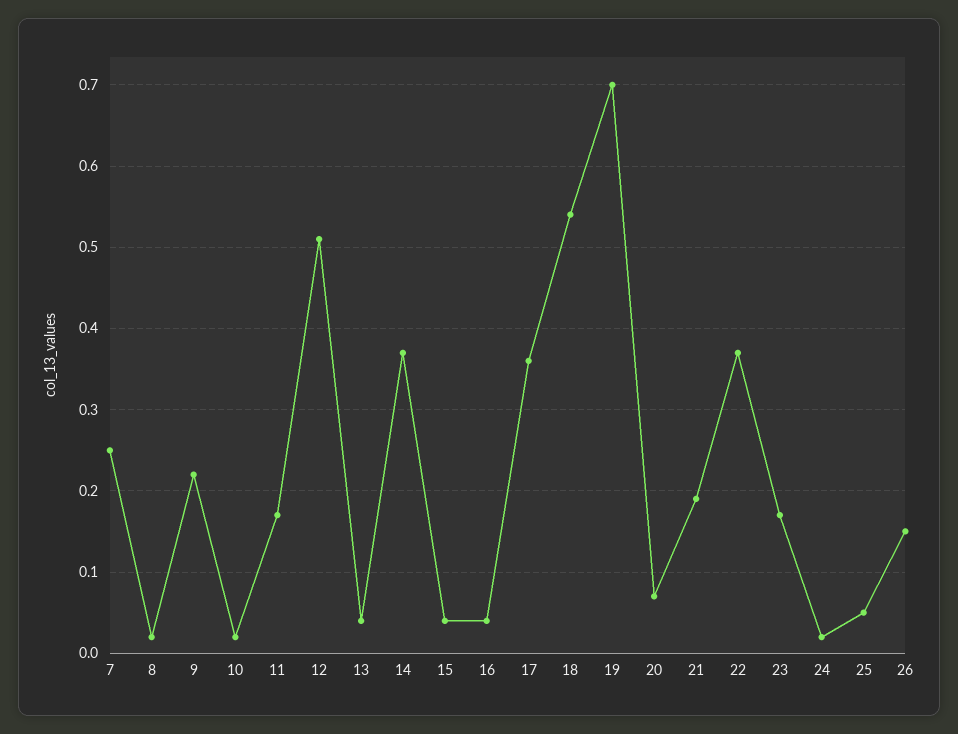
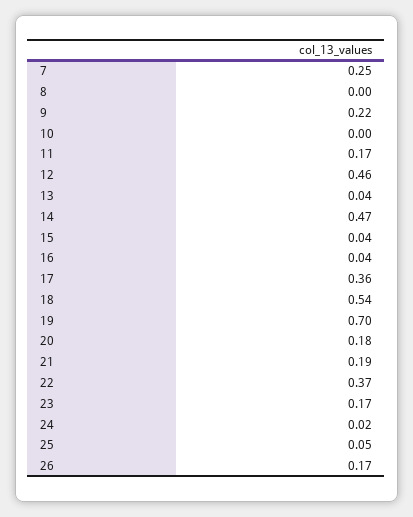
  {
    "7": 0.25,
-   "8": 0.02,
+   "8": 0,
    "9": 0.22,
-   "10": 0.02,
+   "10": 0,
    "11": 0.17,
-   "12": 0.51,
+   "12": 0.46,
    "13": 0.04,
-   "14": 0.37,
+   "14": 0.47,
    "15": 0.04,
    "16": 0.04,
    "17": 0.36,
    "18": 0.54,
    "19": 0.7,
-   "20": 0.07,
+   "20": 0.18,
    "21": 0.19,
    "22": 0.37,
    "23": 0.17,
    "24": 0.02,
    "25": 0.05,
-   "26": 0.15
+   "26": 0.17
  }

